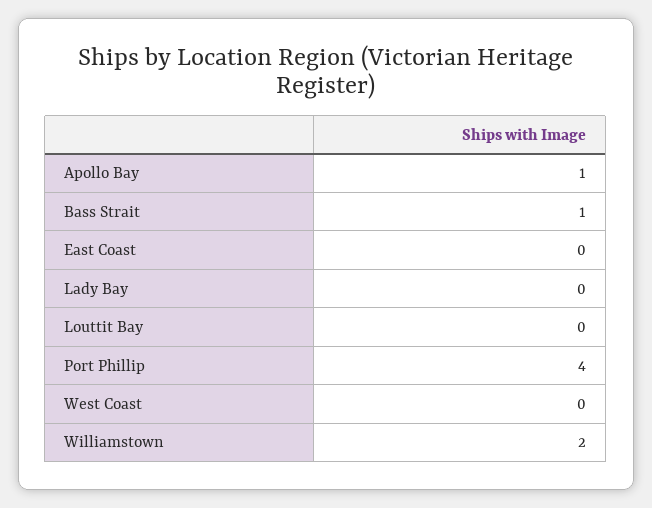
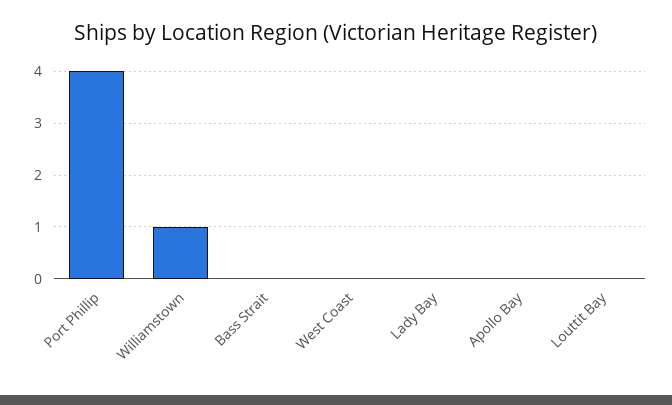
  {
-   "Apollo Bay": 1,
+   "Apollo Bay": 0,
-   "Bass Strait": 1,
+   "Bass Strait": 0,
-   "East Coast": 0,
    "Lady Bay": 0,
    "Louttit Bay": 0,
    "Port Phillip": 4,
    "West Coast": 0,
-   "Williamstown": 2
+   "Williamstown": 1
  }

